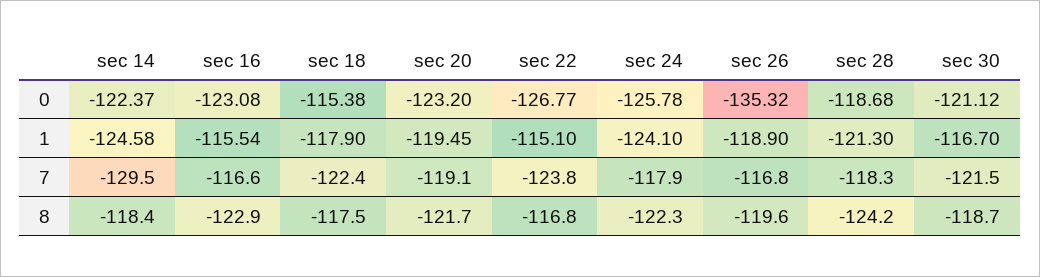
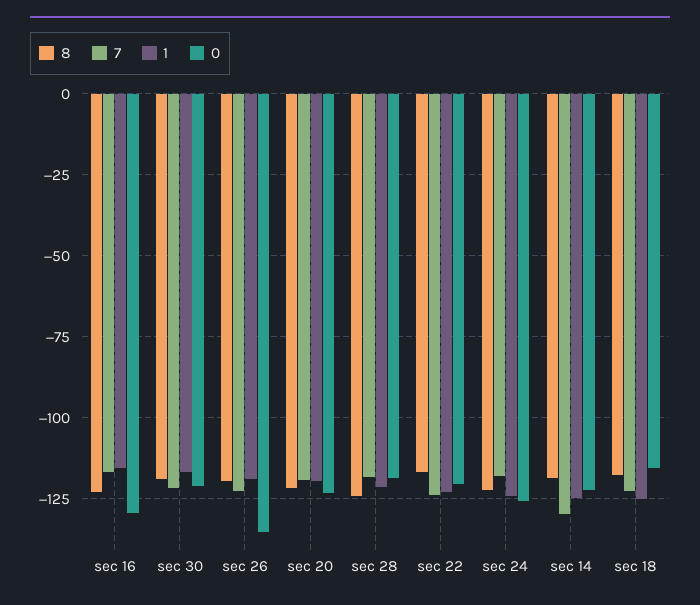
  {
    "0": {
      "sec 14": -122.37,
-     "sec 16": -123.08,
+     "sec 16": -130,
      "sec 18": -115.38,
      "sec 20": -123.2,
-     "sec 22": -126.77,
+     "sec 22": -120,
      "sec 24": -125.78,
      "sec 26": -135.32,
      "sec 28": -118.68,
      "sec 30": -121.12
    },
    "1": {
      "sec 14": -124.58,
      "sec 16": -115.54,
-     "sec 18": -117.9,
+     "sec 18": -125,
      "sec 20": -119.45,
-     "sec 22": -115.1,
+     "sec 22": -122.5,
      "sec 24": -124.1,
      "sec 26": -118.9,
      "sec 28": -121.3,
      "sec 30": -116.7
    },
    "7": {
      "sec 14": -129.5,
      "sec 16": -116.6,
      "sec 18": -122.4,
      "sec 20": -119.1,
      "sec 22": -123.8,
      "sec 24": -117.9,
-     "sec 26": -116.8,
+     "sec 26": -122.5,
      "sec 28": -118.3,
      "sec 30": -121.5
    },
    "8": {
      "sec 14": -118.4,
      "sec 16": -122.9,
      "sec 18": -117.5,
      "sec 20": -121.7,
      "sec 22": -116.8,
      "sec 24": -122.3,
      "sec 26": -119.6,
      "sec 28": -124.2,
      "sec 30": -118.7
    }
  }

